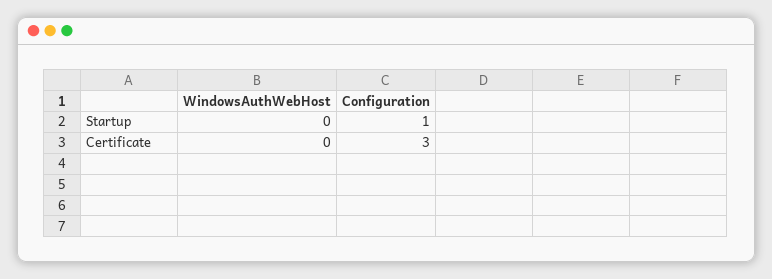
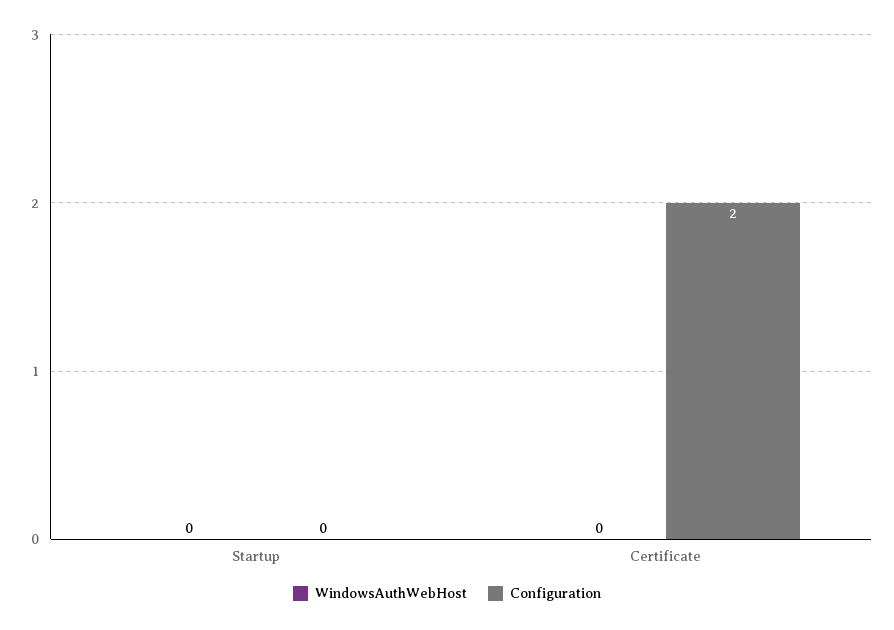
  {
    "WindowsAuthWebHost": {
      "Startup": 0,
      "Certificate": 0
    },
    "Configuration": {
-     "Startup": 1,
+     "Startup": 0,
-     "Certificate": 3
+     "Certificate": 2
    }
  }

